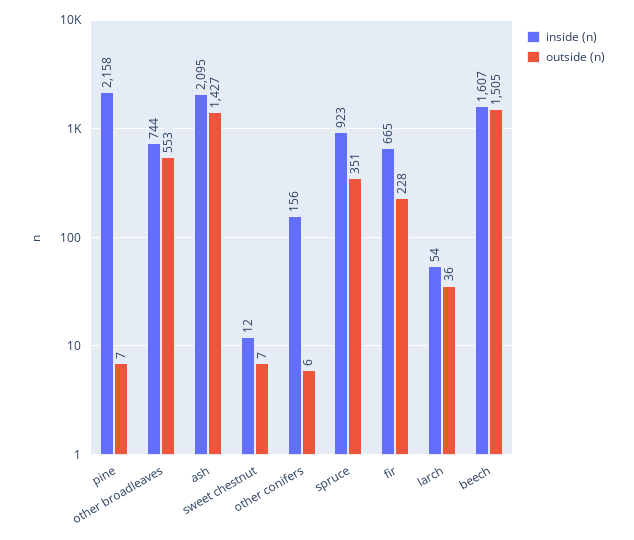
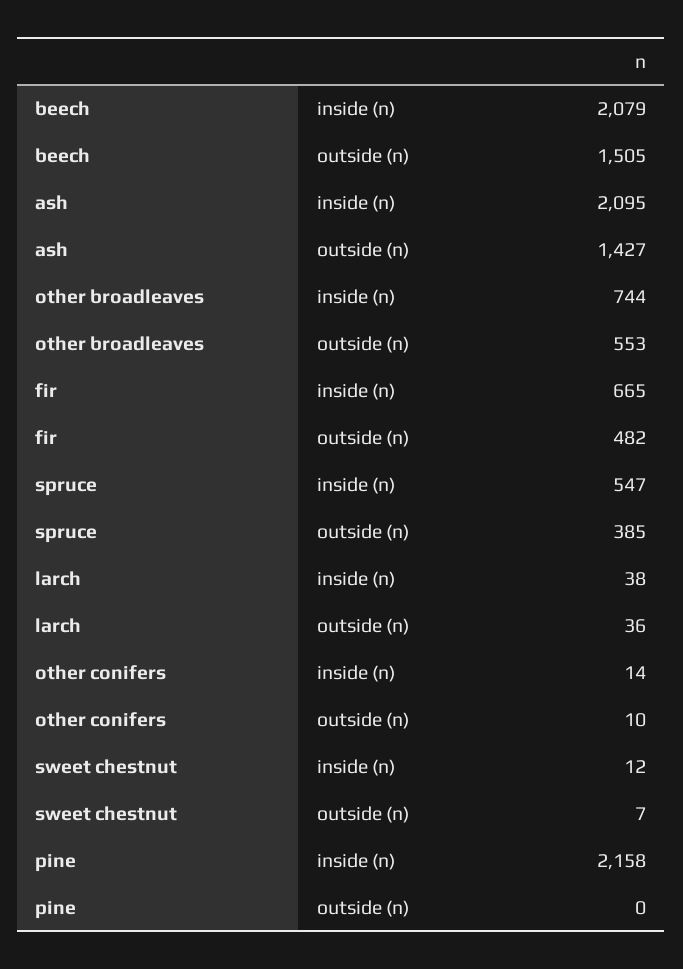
  {
    "inside (n)": {
      "pine": 2158,
      "other broadleaves": 744,
      "ash": 2095,
      "sweet chestnut": 12,
-     "other conifers": 156,
+     "other conifers": 14,
-     "spruce": 923,
+     "spruce": 547,
      "fir": 665,
-     "larch": 54,
+     "larch": 38,
-     "beech": 1607
+     "beech": 2079
    },
    "outside (n)": {
-     "pine": 7,
+     "pine": 0,
      "other broadleaves": 553,
      "ash": 1427,
      "sweet chestnut": 7,
-     "other conifers": 6,
+     "other conifers": 10,
-     "spruce": 351,
+     "spruce": 385,
-     "fir": 228,
+     "fir": 482,
      "larch": 36,
      "beech": 1505
    }
  }

